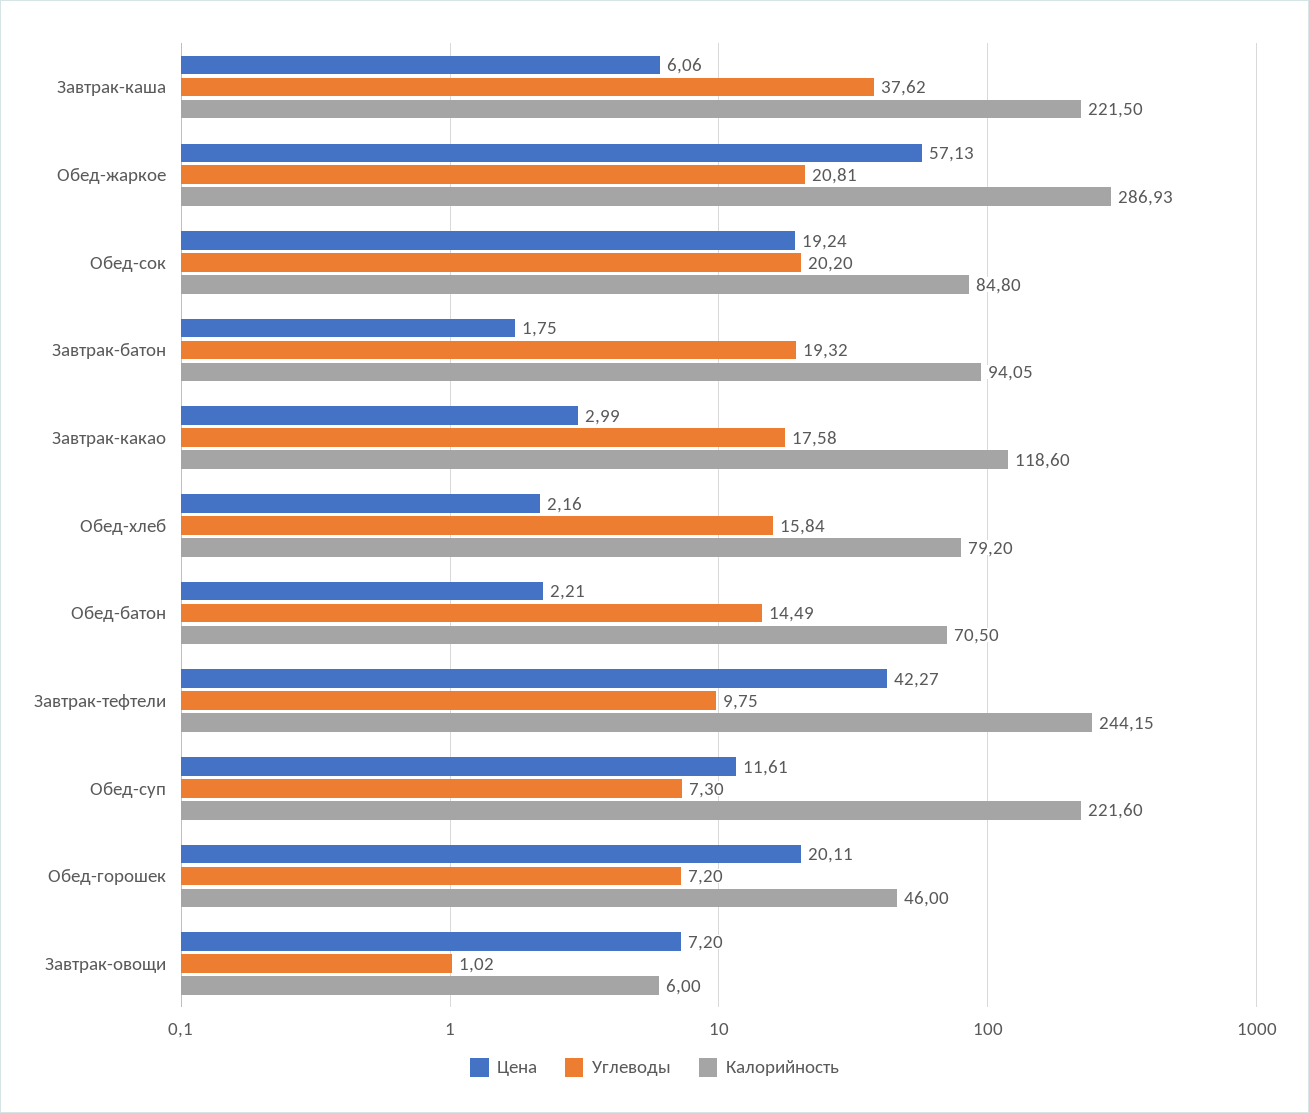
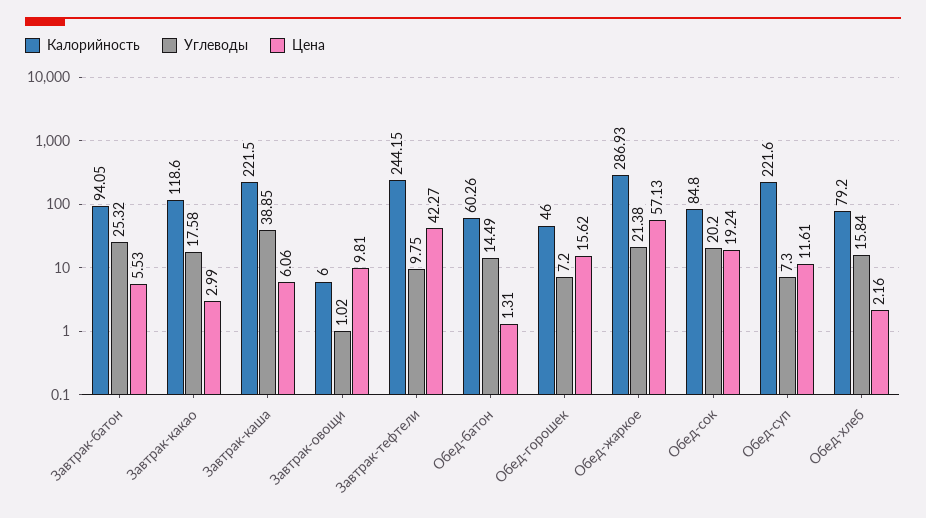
  {
    "Цена": {
      "Завтрак-каша": 6.06,
      "Обед-жаркое": 57.13,
      "Обед-сок": 19.24,
-     "Завтрак-батон": 1.75,
+     "Завтрак-батон": 5.53,
      "Завтрак-какао": 2.99,
      "Обед-хлеб": 2.16,
-     "Обед-батон": 2.21,
+     "Обед-батон": 1.31,
      "Завтрак-тефтели": 42.27,
      "Обед-суп": 11.61,
-     "Обед-горошек": 20.11,
+     "Обед-горошек": 15.62,
-     "Завтрак-овощи": 7.2
+     "Завтрак-овощи": 9.81
    },
    "Углеводы": {
-     "Завтрак-каша": 37.62,
+     "Завтрак-каша": 38.85,
-     "Обед-жаркое": 20.81,
+     "Обед-жаркое": 21.38,
      "Обед-сок": 20.2,
-     "Завтрак-батон": 19.32,
+     "Завтрак-батон": 25.32,
      "Завтрак-какао": 17.58,
      "Обед-хлеб": 15.84,
      "Обед-батон": 14.49,
      "Завтрак-тефтели": 9.75,
      "Обед-суп": 7.3,
      "Обед-горошек": 7.2,
      "Завтрак-овощи": 1.02
    },
    "Калорийность": {
      "Завтрак-каша": 221.5,
      "Обед-жаркое": 286.93,
      "Обед-сок": 84.8,
      "Завтрак-батон": 94.05,
      "Завтрак-какао": 118.6,
      "Обед-хлеб": 79.2,
-     "Обед-батон": 70.5,
+     "Обед-батон": 60.26,
      "Завтрак-тефтели": 244.15,
      "Обед-суп": 221.6,
      "Обед-горошек": 46,
      "Завтрак-овощи": 6
    }
  }

